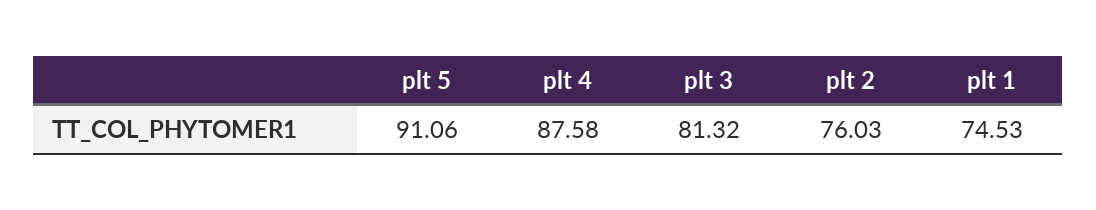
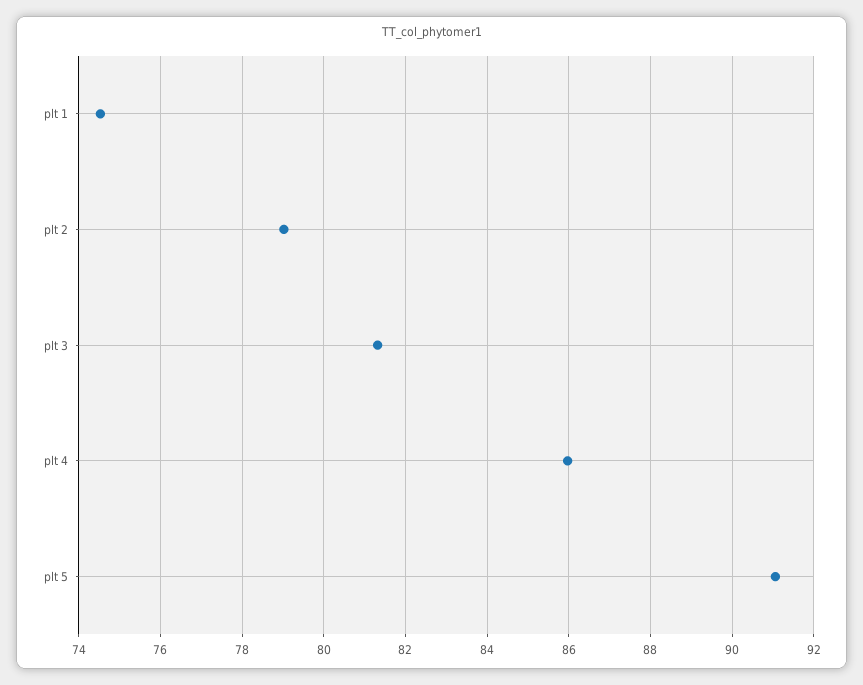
  {
    "plt 5": 91.06,
-   "plt 4": 87.58,
+   "plt 4": 86,
    "plt 3": 81.32,
-   "plt 2": 76.03,
+   "plt 2": 79,
    "plt 1": 74.53
  }

